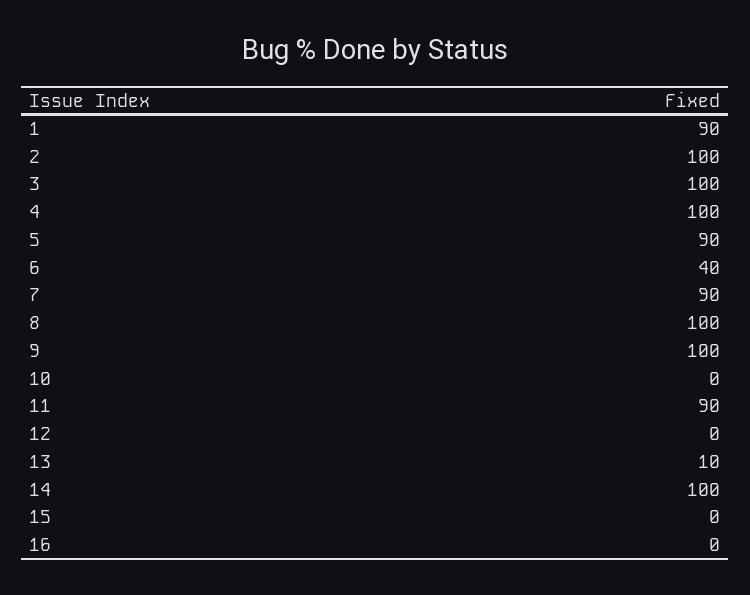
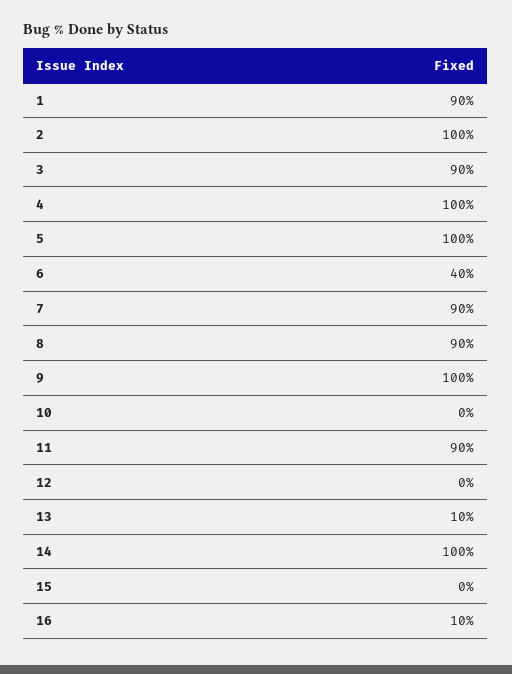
  {
    "1": 90,
    "2": 100,
-   "3": 100,
+   "3": 90,
    "4": 100,
-   "5": 90,
+   "5": 100,
    "6": 40,
    "7": 90,
-   "8": 100,
+   "8": 90,
    "9": 100,
    "10": 0,
    "11": 90,
    "12": 0,
    "13": 10,
    "14": 100,
    "15": 0,
-   "16": 0
+   "16": 10
  }

